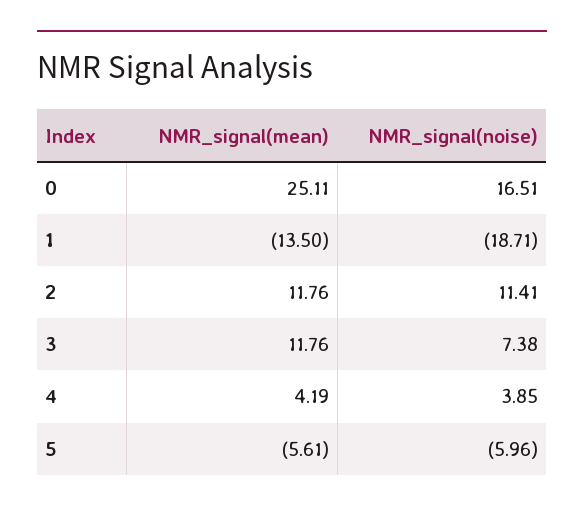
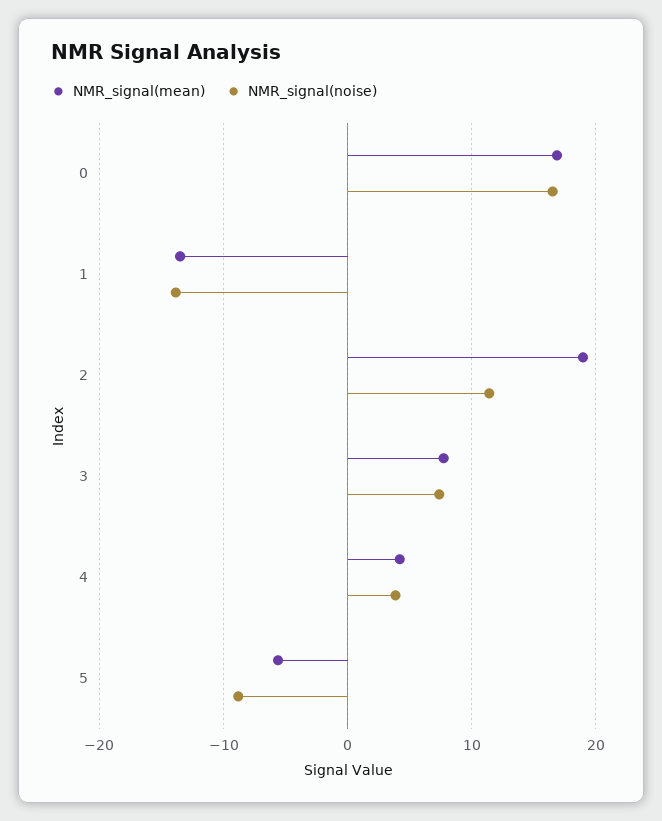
  {
    "NMR_signal(mean)": {
-     "0": 25.11,
+     "0": 17,
      "1": -13.5,
-     "2": 11.76,
+     "2": 19,
-     "3": 11.76,
+     "3": 8,
      "4": 4.19,
      "5": -5.61
    },
    "NMR_signal(noise)": {
      "0": 16.51,
-     "1": -18.71,
+     "1": -14,
      "2": 11.41,
      "3": 7.38,
      "4": 3.85,
-     "5": -5.96
+     "5": -9
    }
  }

